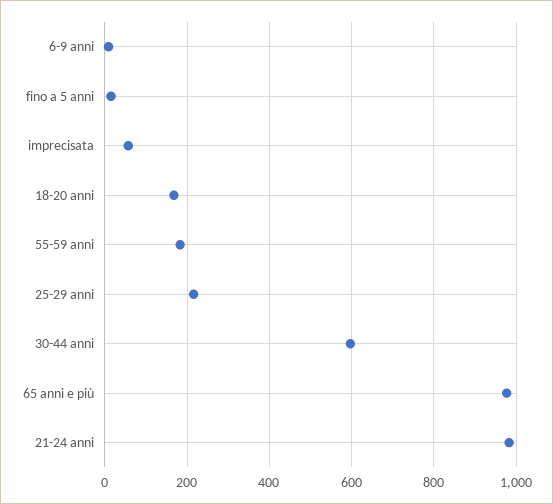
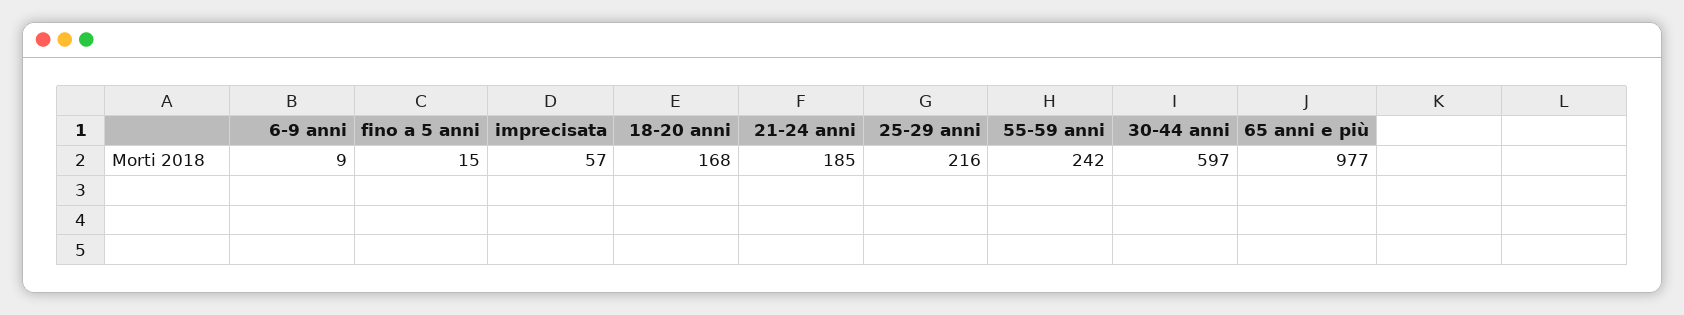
  {
    "6-9 anni": 9,
    "fino a 5 anni": 15,
    "imprecisata": 57,
    "18-20 anni": 168,
-   "55-59 anni": 180,
+   "55-59 anni": 242,
    "25-29 anni": 216,
    "30-44 anni": 597,
    "65 anni e più": 977,
-   "21-24 anni": 980
+   "21-24 anni": 185
  }

